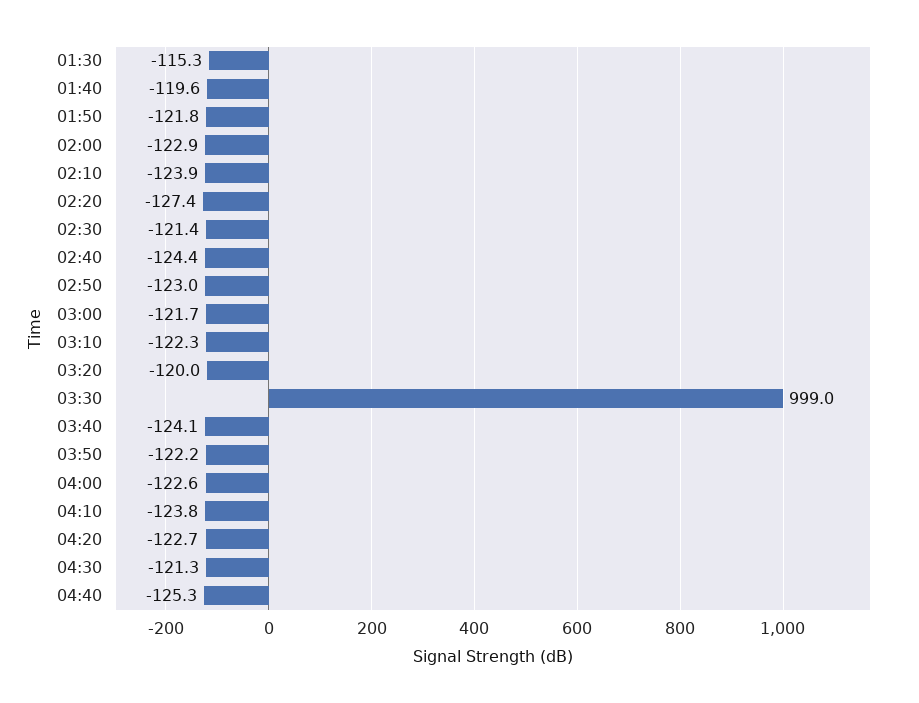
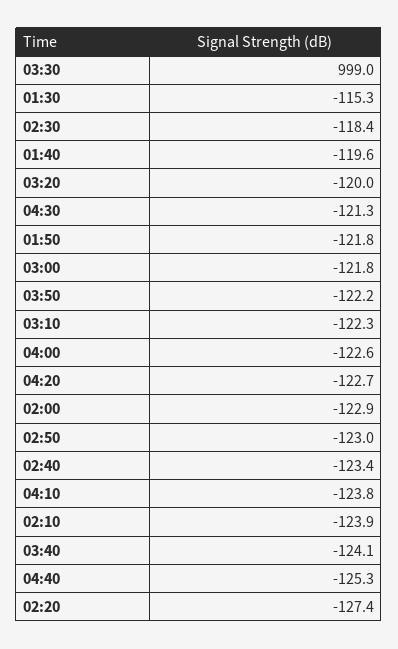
  {
    "01:30": -115.3,
    "01:40": -119.6,
    "01:50": -121.8,
    "02:00": -122.9,
    "02:10": -123.9,
    "02:20": -127.4,
-   "02:30": -121.4,
+   "02:30": -118.4,
-   "02:40": -124.4,
+   "02:40": -123.4,
    "02:50": -123,
-   "03:00": -121.7,
+   "03:00": -121.8,
    "03:10": -122.3,
    "03:20": -120,
    "03:30": 999,
    "03:40": -124.1,
    "03:50": -122.2,
    "04:00": -122.6,
    "04:10": -123.8,
    "04:20": -122.7,
    "04:30": -121.3,
    "04:40": -125.3
  }

